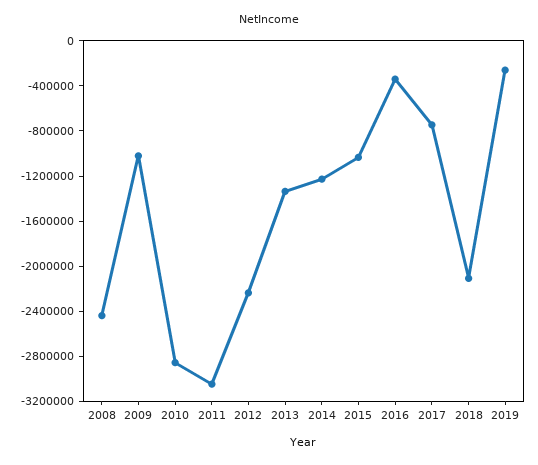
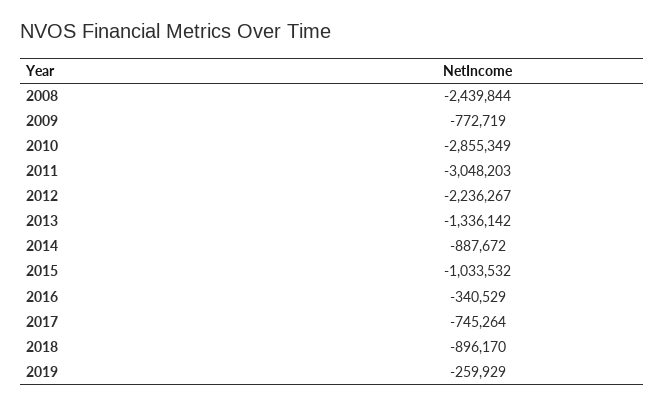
  {
    "2008": -2439844,
-   "2009": -1000000,
+   "2009": -772719,
    "2010": -2855349,
    "2011": -3048203,
    "2012": -2236267,
    "2013": -1336142,
-   "2014": -1200000,
+   "2014": -887672,
    "2015": -1033532,
    "2016": -340529,
    "2017": -745264,
-   "2018": -2100000,
+   "2018": -896170,
    "2019": -259929
  }

